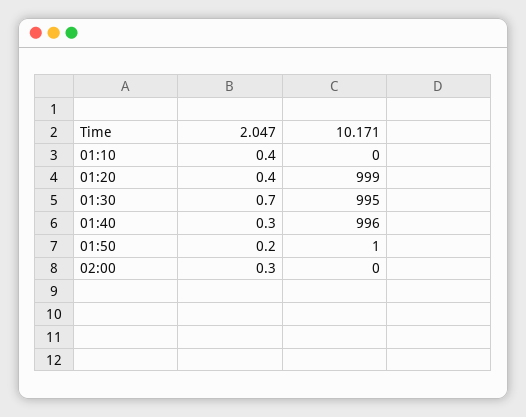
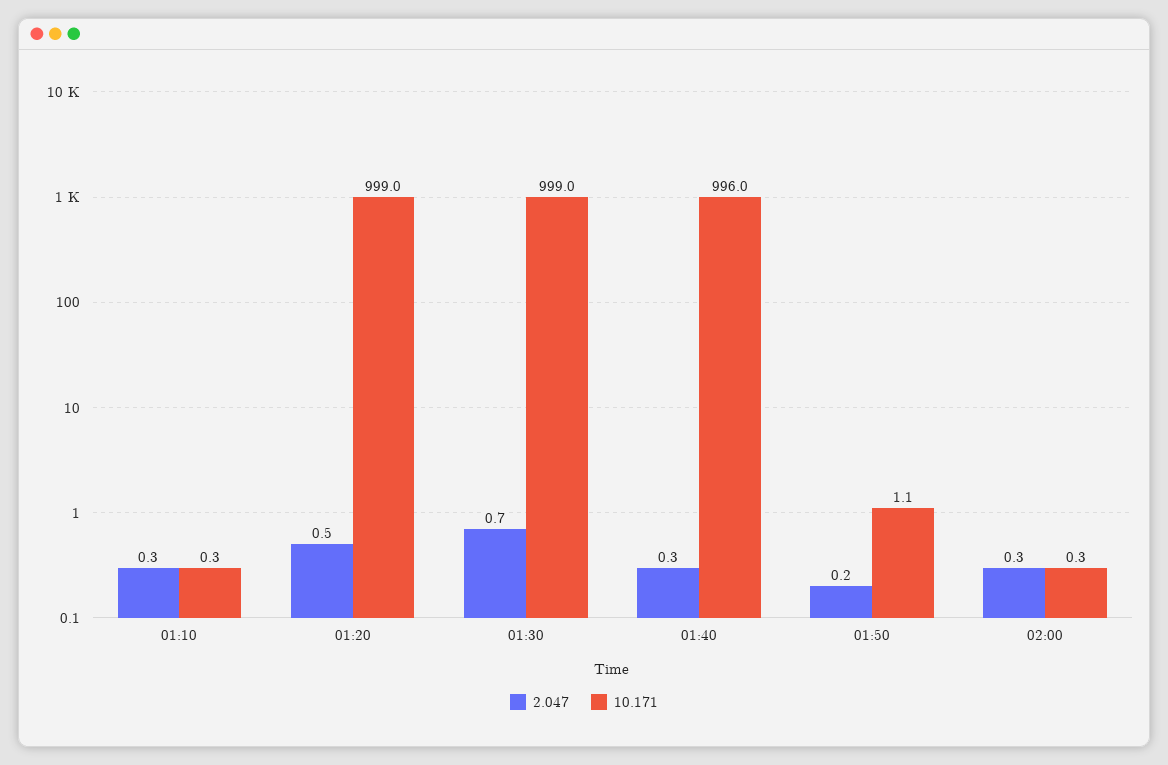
  {
    "2.047": {
-     "01:10": 0.4,
+     "01:10": 0.3,
-     "01:20": 0.4,
+     "01:20": 0.5,
      "01:30": 0.7,
      "01:40": 0.3,
      "01:50": 0.2,
      "02:00": 0.3
    },
    "10.171": {
      "01:10": 0.3,
      "01:20": 999,
-     "01:30": 995,
+     "01:30": 999,
      "01:40": 996,
      "01:50": 1.1,
      "02:00": 0.3
    }
  }

